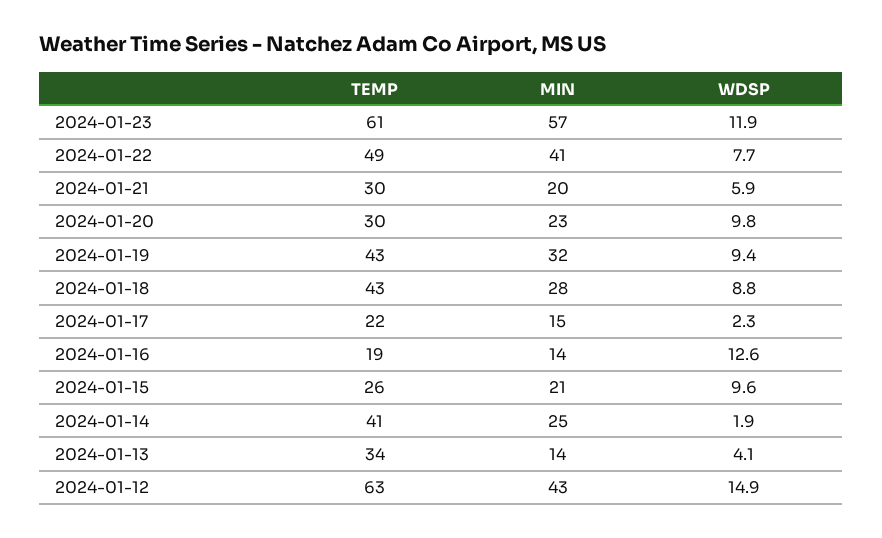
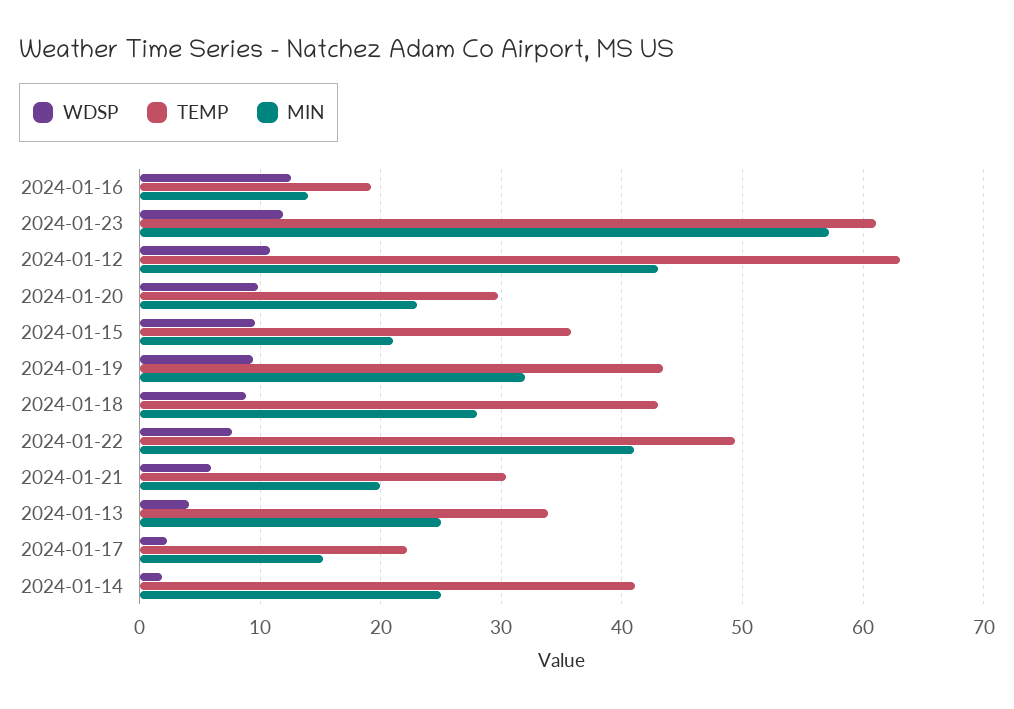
  {
    "TEMP": {
      "2024-01-23": 61,
      "2024-01-22": 49,
      "2024-01-21": 30,
      "2024-01-20": 30,
      "2024-01-19": 43,
      "2024-01-18": 43,
      "2024-01-17": 22,
      "2024-01-16": 19,
-     "2024-01-15": 26,
+     "2024-01-15": 36,
      "2024-01-14": 41,
      "2024-01-13": 34,
      "2024-01-12": 63
    },
    "MIN": {
      "2024-01-23": 57,
      "2024-01-22": 41,
      "2024-01-21": 20,
      "2024-01-20": 23,
      "2024-01-19": 32,
      "2024-01-18": 28,
      "2024-01-17": 15,
      "2024-01-16": 14,
      "2024-01-15": 21,
      "2024-01-14": 25,
-     "2024-01-13": 14,
+     "2024-01-13": 25,
      "2024-01-12": 43
    },
    "WDSP": {
      "2024-01-23": 11.9,
      "2024-01-22": 7.7,
      "2024-01-21": 5.9,
      "2024-01-20": 9.8,
      "2024-01-19": 9.4,
      "2024-01-18": 8.8,
      "2024-01-17": 2.3,
      "2024-01-16": 12.6,
      "2024-01-15": 9.6,
      "2024-01-14": 1.9,
      "2024-01-13": 4.1,
-     "2024-01-12": 14.9
+     "2024-01-12": 11
    }
  }

